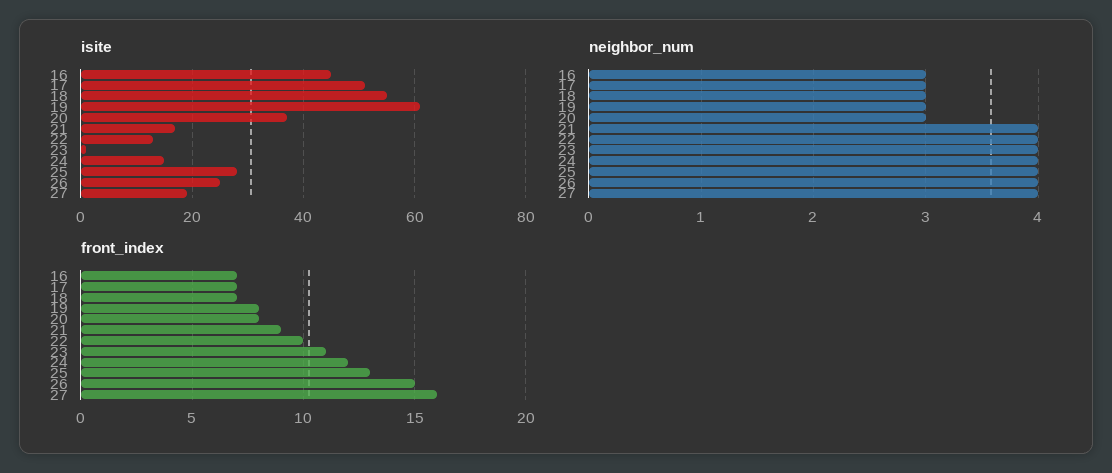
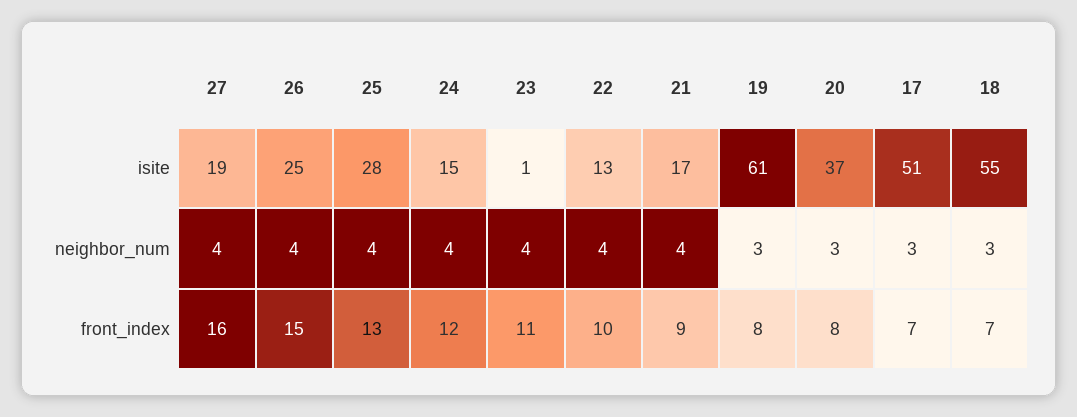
  {
    "isite": {
-     "16": 45,
      "17": 51,
      "18": 55,
      "19": 61,
      "20": 37,
      "21": 17,
      "22": 13,
      "23": 1,
      "24": 15,
      "25": 28,
      "26": 25,
      "27": 19
    },
    "neighbor_num": {
-     "16": 3,
      "17": 3,
      "18": 3,
      "19": 3,
      "20": 3,
      "21": 4,
      "22": 4,
      "23": 4,
      "24": 4,
      "25": 4,
      "26": 4,
      "27": 4
    },
    "front_index": {
-     "16": 7,
      "17": 7,
      "18": 7,
      "19": 8,
      "20": 8,
      "21": 9,
      "22": 10,
      "23": 11,
      "24": 12,
      "25": 13,
      "26": 15,
      "27": 16
    }
  }

